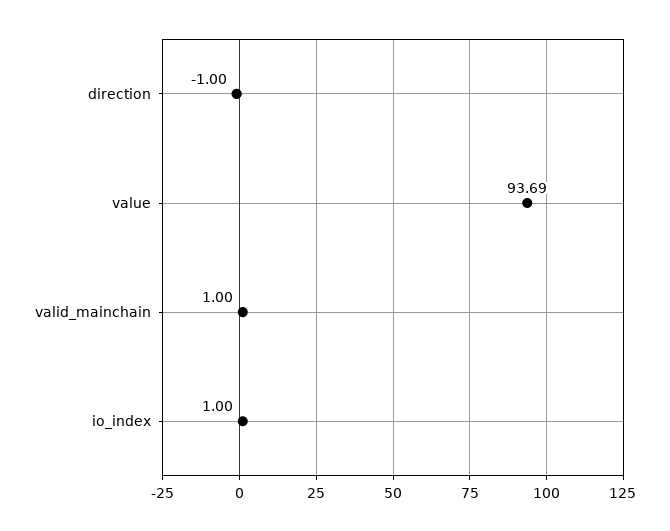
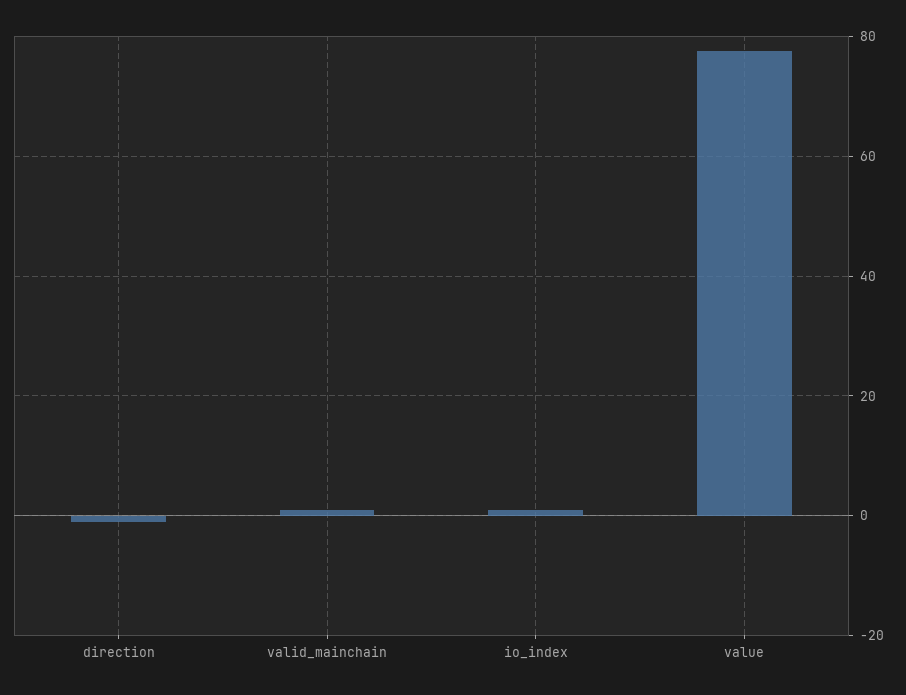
  {
    "direction": -1,
-   "value": 93.69,
+   "value": 78,
    "valid_mainchain": 1,
    "io_index": 1
  }

